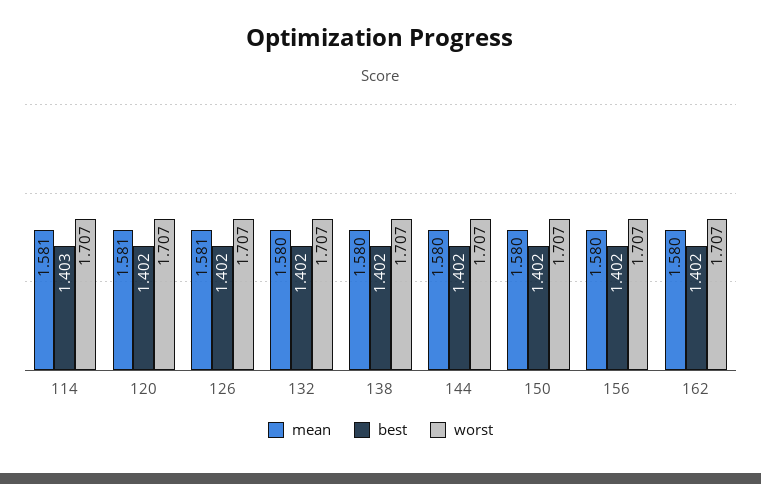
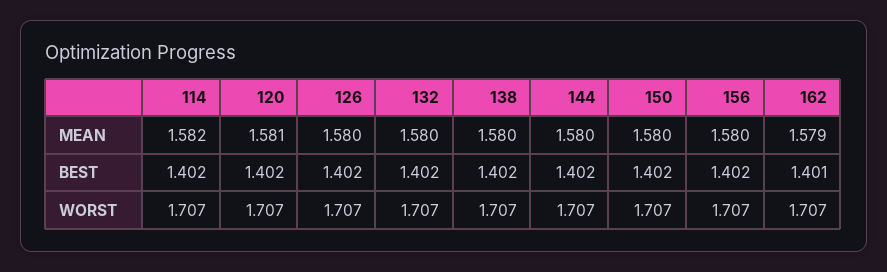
  {
    "mean": {
-     "114": 1.581,
+     "114": 1.582,
      "120": 1.581,
-     "126": 1.581,
+     "126": 1.58,
      "132": 1.58,
      "138": 1.58,
      "144": 1.58,
      "150": 1.58,
      "156": 1.58,
-     "162": 1.58
+     "162": 1.579
    },
    "best": {
-     "114": 1.403,
+     "114": 1.402,
      "120": 1.402,
      "126": 1.402,
      "132": 1.402,
      "138": 1.402,
      "144": 1.402,
      "150": 1.402,
      "156": 1.402,
-     "162": 1.402
+     "162": 1.401
    },
    "worst": {
      "114": 1.707,
      "120": 1.707,
      "126": 1.707,
      "132": 1.707,
      "138": 1.707,
      "144": 1.707,
      "150": 1.707,
      "156": 1.707,
      "162": 1.707
    }
  }

